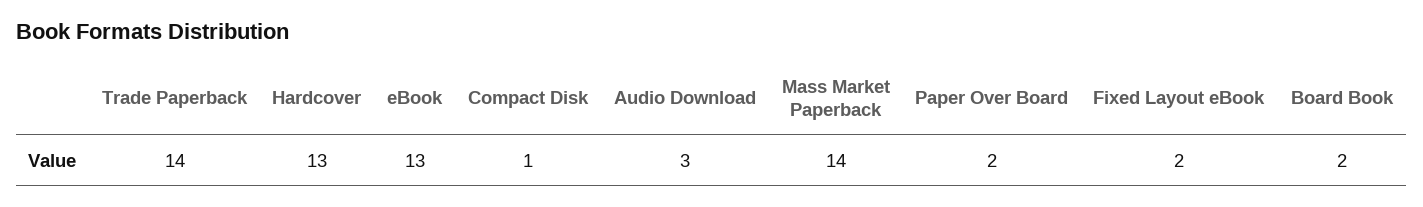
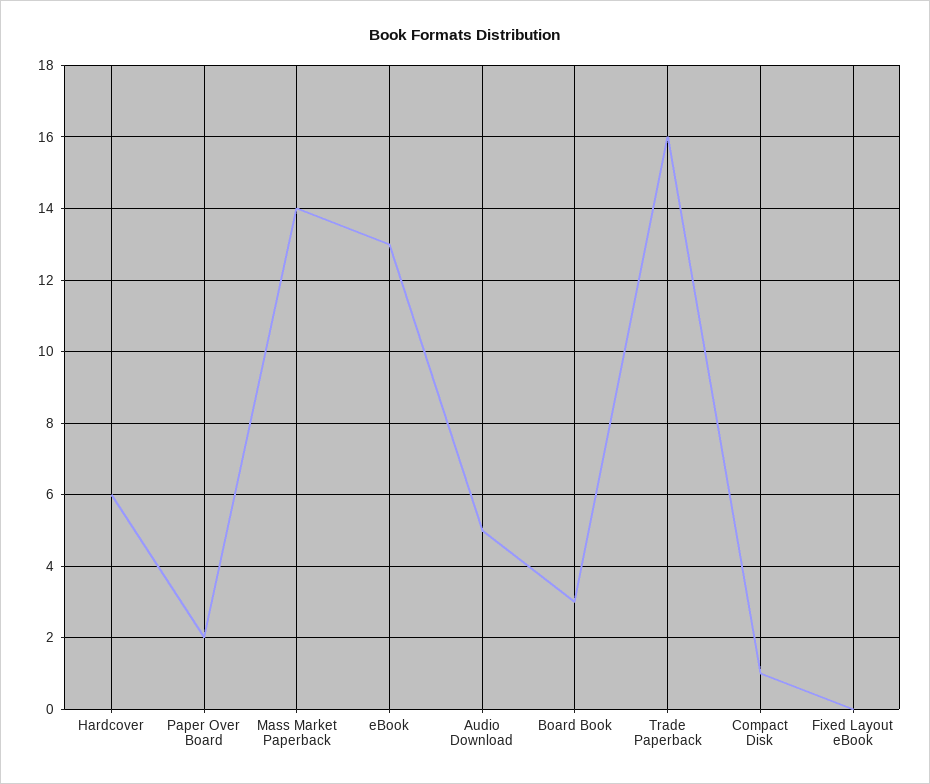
  {
-   "Trade Paperback": 14,
+   "Trade Paperback": 16,
-   "Hardcover": 13,
+   "Hardcover": 6,
    "eBook": 13,
    "Compact Disk": 1,
-   "Audio Download": 3,
+   "Audio Download": 5,
    "Mass Market Paperback": 14,
    "Paper Over Board": 2,
-   "Fixed Layout eBook": 2,
+   "Fixed Layout eBook": 0,
-   "Board Book": 2
+   "Board Book": 3
  }

